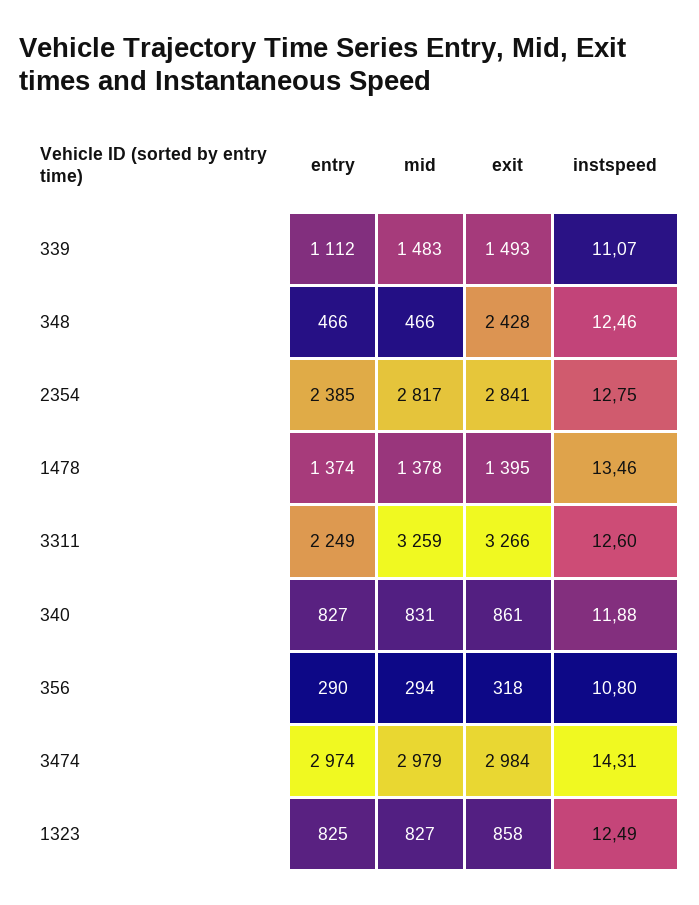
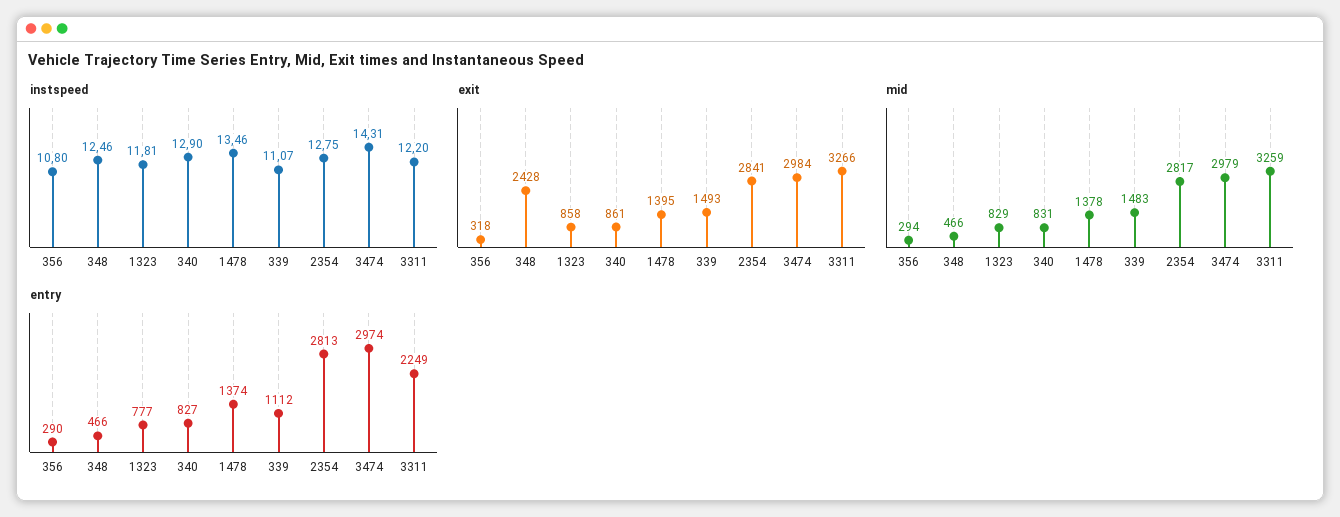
  {
    "entry": {
      "339": 1112,
      "348": 466,
-     "2354": 2385,
+     "2354": 2813,
      "1478": 1374,
      "3311": 2249,
      "340": 827,
      "356": 290,
      "3474": 2974,
-     "1323": 825
+     "1323": 777
    },
    "mid": {
      "339": 1483,
      "348": 466,
      "2354": 2817,
      "1478": 1378,
      "3311": 3259,
      "340": 831,
      "356": 294,
      "3474": 2979,
-     "1323": 827
+     "1323": 829
    },
    "exit": {
      "339": 1493,
      "348": 2428,
      "2354": 2841,
      "1478": 1395,
      "3311": 3266,
      "340": 861,
      "356": 318,
      "3474": 2984,
      "1323": 858
    },
    "instspeed": {
      "339": 11.07,
      "348": 12.46,
      "2354": 12.75,
      "1478": 13.46,
-     "3311": 12.6,
+     "3311": 12.2,
-     "340": 11.88,
+     "340": 12.9,
      "356": 10.8,
      "3474": 14.31,
-     "1323": 12.49
+     "1323": 11.81
    }
  }

